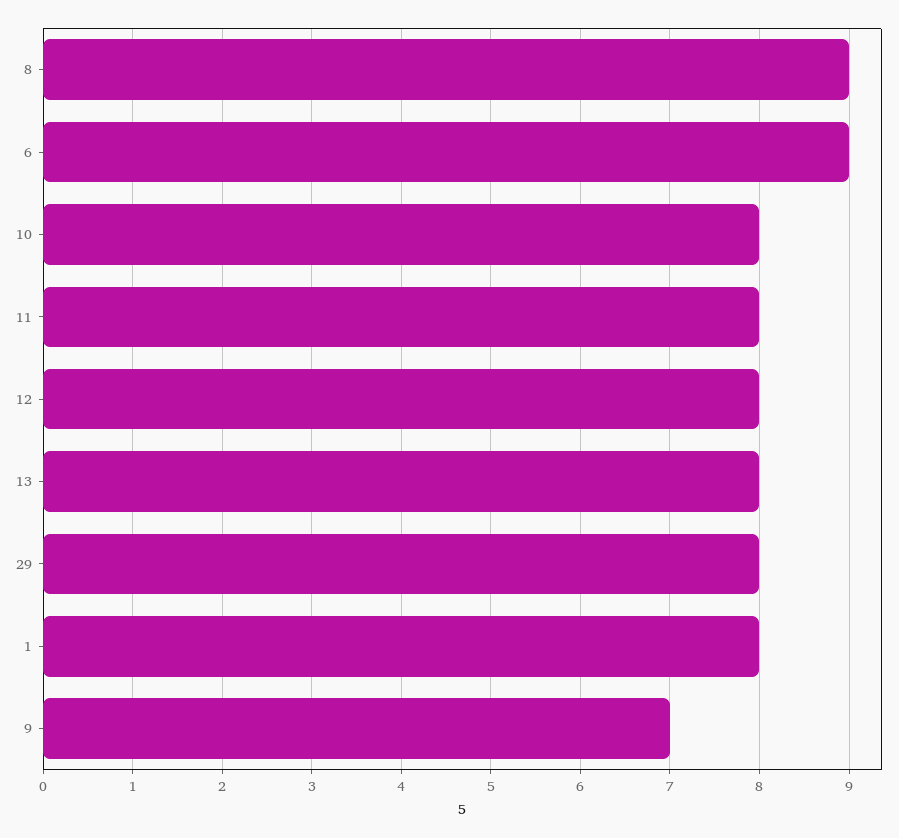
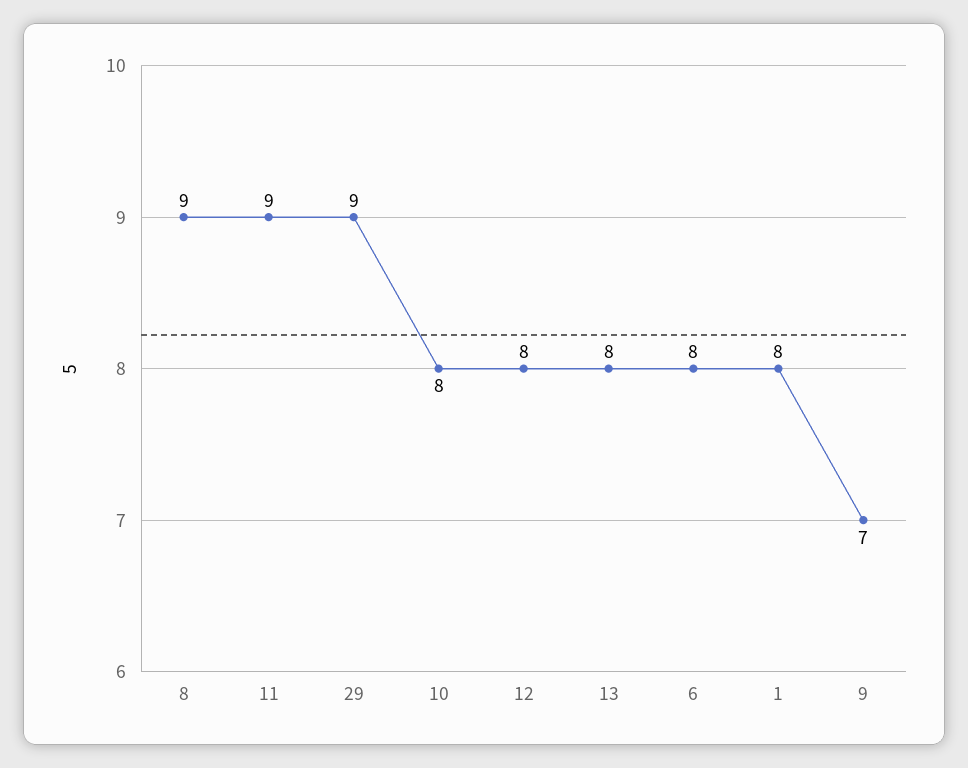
  {
    "8": 9,
-   "6": 9,
+   "6": 8,
    "10": 8,
-   "11": 8,
+   "11": 9,
    "12": 8,
    "13": 8,
-   "29": 8,
+   "29": 9,
    "1": 8,
    "9": 7
  }

